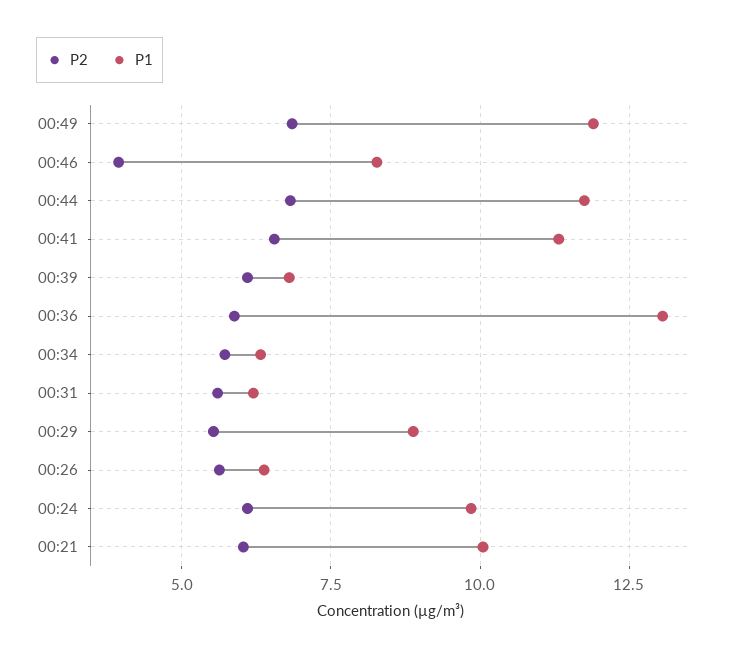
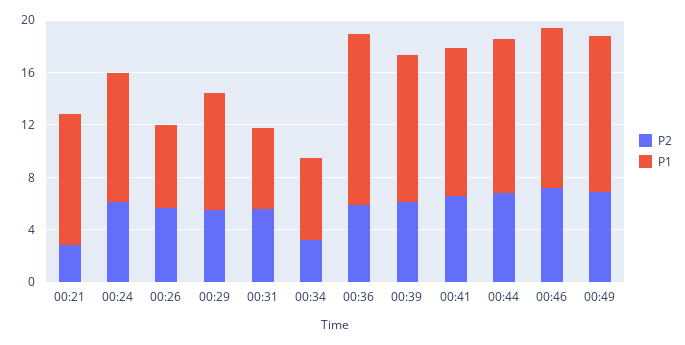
  {
    "P2": {
      "00:49": 6.75,
-     "00:46": 4,
+     "00:46": 7,
      "00:44": 6.75,
      "00:41": 6.5,
      "00:39": 6,
      "00:36": 6,
-     "00:34": 5.75,
+     "00:34": 3,
      "00:31": 5.5,
      "00:29": 5.5,
      "00:26": 5.75,
      "00:24": 6,
-     "00:21": 6
+     "00:21": 3
    },
    "P1": {
      "00:49": 12,
-     "00:46": 8.25,
+     "00:46": 12,
      "00:44": 11.75,
      "00:41": 11.25,
-     "00:39": 6.75,
+     "00:39": 11,
      "00:36": 13,
      "00:34": 6.25,
      "00:31": 6.25,
      "00:29": 9,
      "00:26": 6.5,
      "00:24": 9.75,
      "00:21": 10
    }
  }

